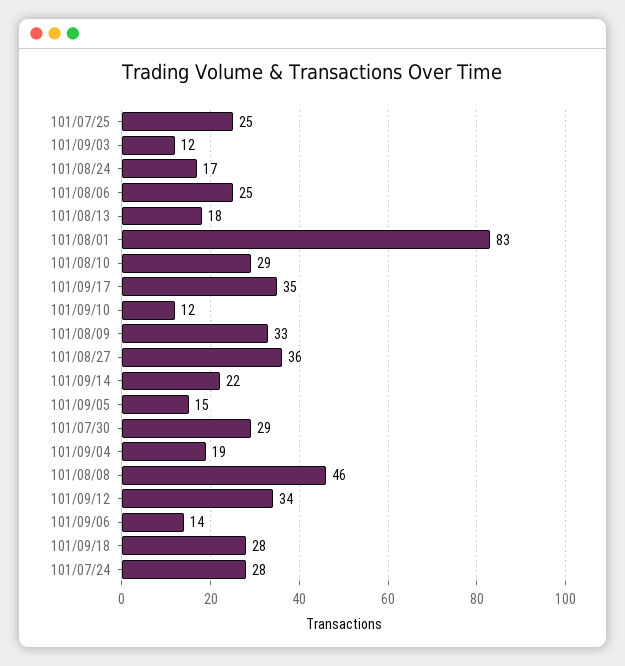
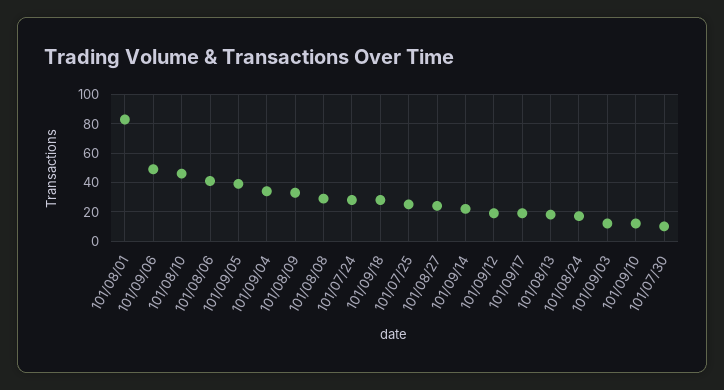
  {
    "101/07/25": 25,
    "101/09/03": 12,
    "101/08/24": 17,
-   "101/08/06": 25,
+   "101/08/06": 40,
    "101/08/13": 18,
    "101/08/01": 83,
-   "101/08/10": 29,
+   "101/08/10": 45,
-   "101/09/17": 35,
+   "101/09/17": 20,
    "101/09/10": 12,
    "101/08/09": 33,
-   "101/08/27": 36,
+   "101/08/27": 25,
    "101/09/14": 22,
-   "101/09/05": 15,
+   "101/09/05": 40,
-   "101/07/30": 29,
+   "101/07/30": 10,
-   "101/09/04": 19,
+   "101/09/04": 35,
-   "101/08/08": 46,
+   "101/08/08": 30,
-   "101/09/12": 34,
+   "101/09/12": 20,
-   "101/09/06": 14,
+   "101/09/06": 50,
    "101/09/18": 28,
    "101/07/24": 28
  }

